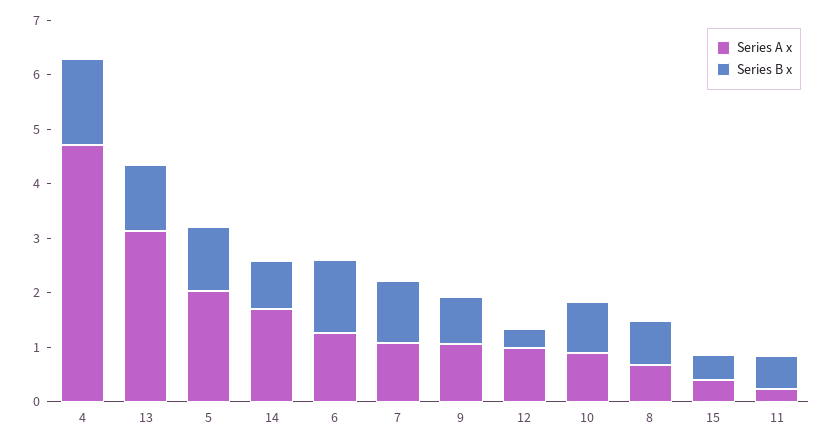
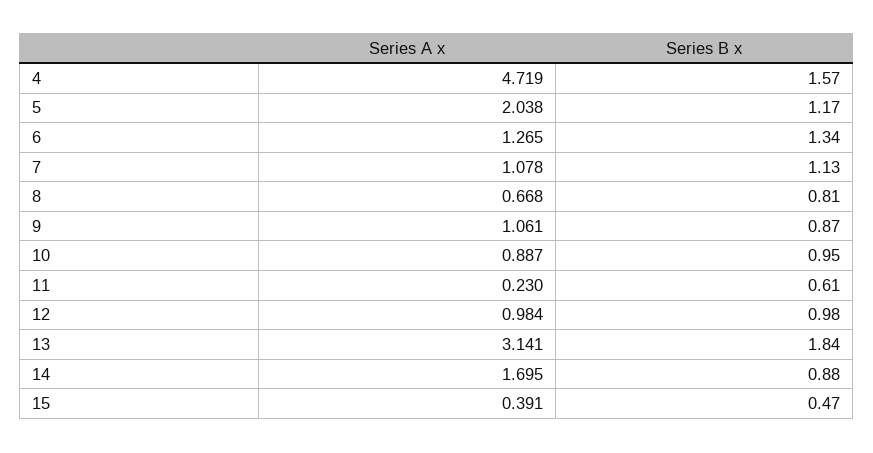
  {
    "Series A x": {
      "4": 4.719,
      "13": 3.141,
      "5": 2.038,
      "14": 1.695,
      "6": 1.265,
      "7": 1.078,
      "9": 1.061,
      "12": 0.984,
      "10": 0.887,
      "8": 0.668,
      "15": 0.391,
      "11": 0.23
    },
    "Series B x": {
      "4": 1.57,
-     "13": 1.2,
+     "13": 1.84,
      "5": 1.17,
      "14": 0.88,
      "6": 1.34,
      "7": 1.13,
      "9": 0.87,
-     "12": 0.4,
+     "12": 0.98,
      "10": 0.95,
      "8": 0.81,
      "15": 0.47,
      "11": 0.61
    }
  }

